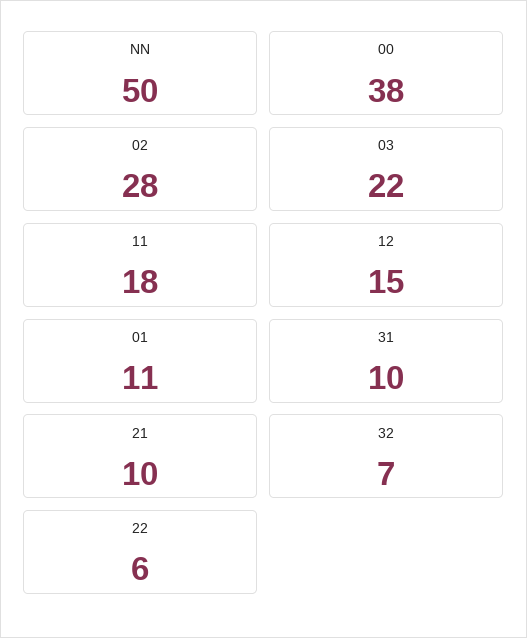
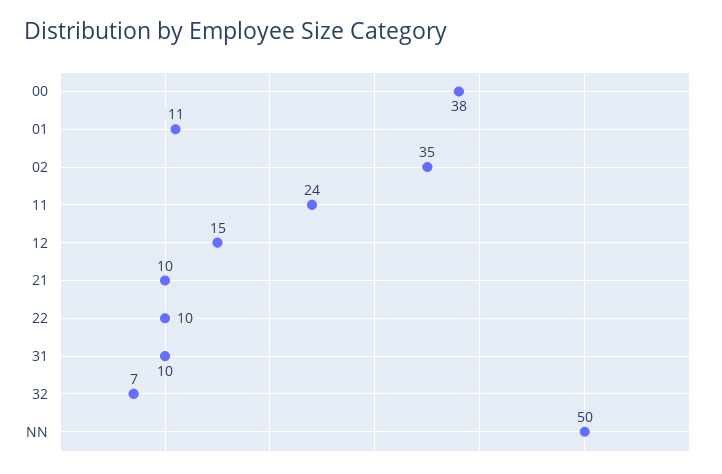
  {
    "NN": 50,
    "00": 38,
-   "02": 28,
+   "02": 35,
-   "03": 22,
-   "11": 18,
+   "11": 24,
    "12": 15,
    "01": 11,
    "31": 10,
    "21": 10,
    "32": 7,
-   "22": 6
+   "22": 10
  }

